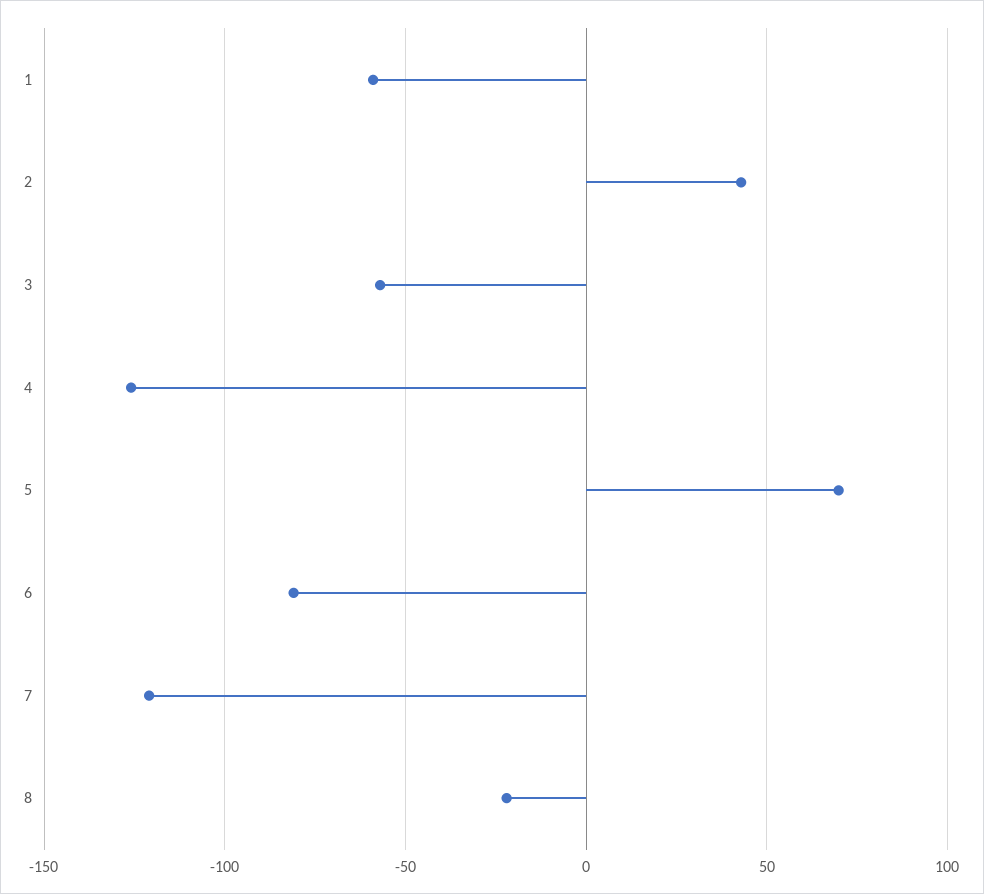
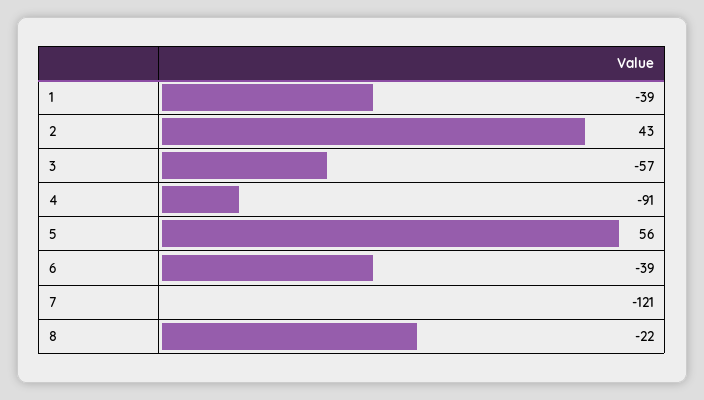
  {
-   "1": -60,
+   "1": -39,
    "2": 43,
    "3": -57,
-   "4": -125,
+   "4": -91,
-   "5": 70,
+   "5": 56,
-   "6": -80,
+   "6": -39,
    "7": -121,
    "8": -22
  }

